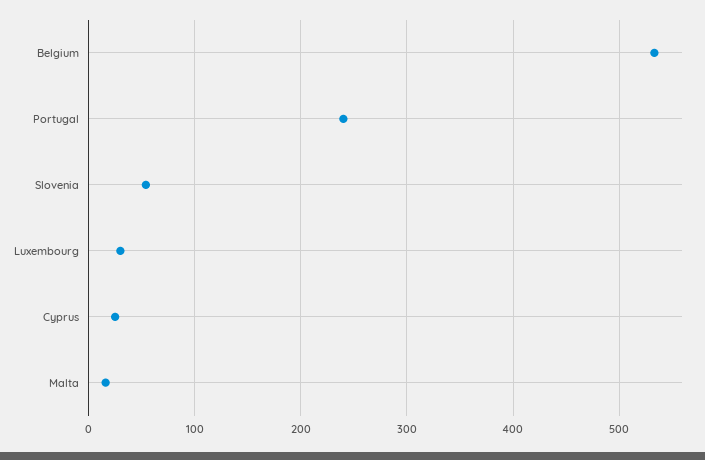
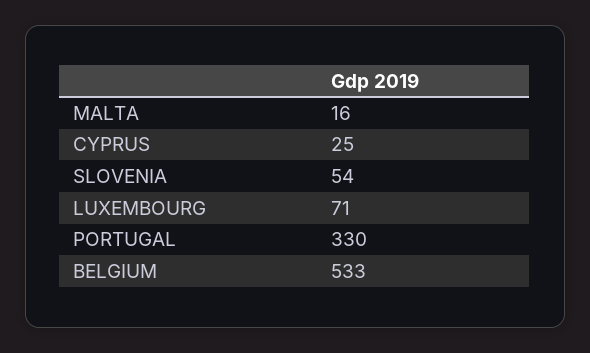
  {
    "Belgium": 533,
-   "Portugal": 240,
+   "Portugal": 330,
    "Slovenia": 54,
-   "Luxembourg": 30,
+   "Luxembourg": 71,
    "Cyprus": 25,
    "Malta": 16
  }

